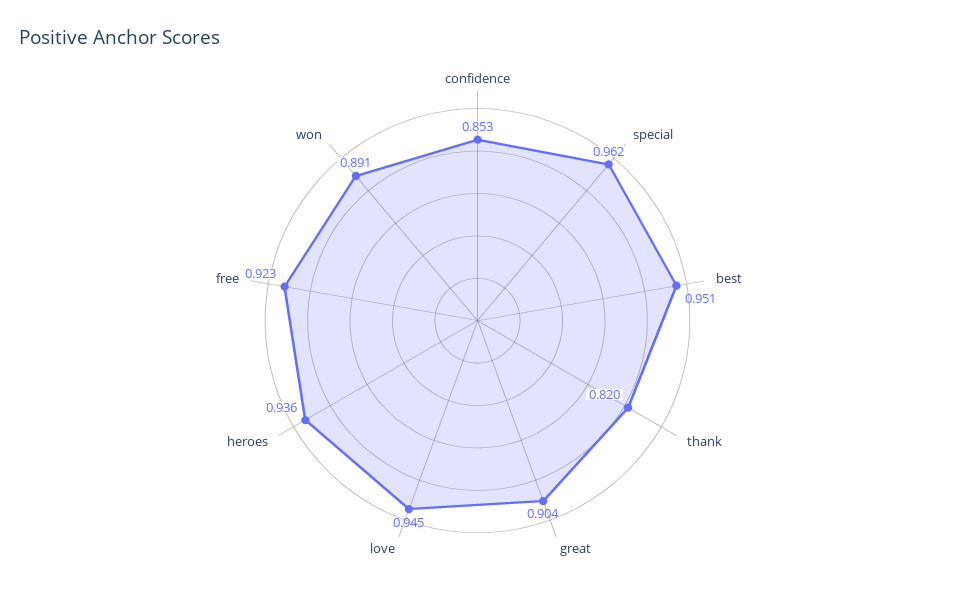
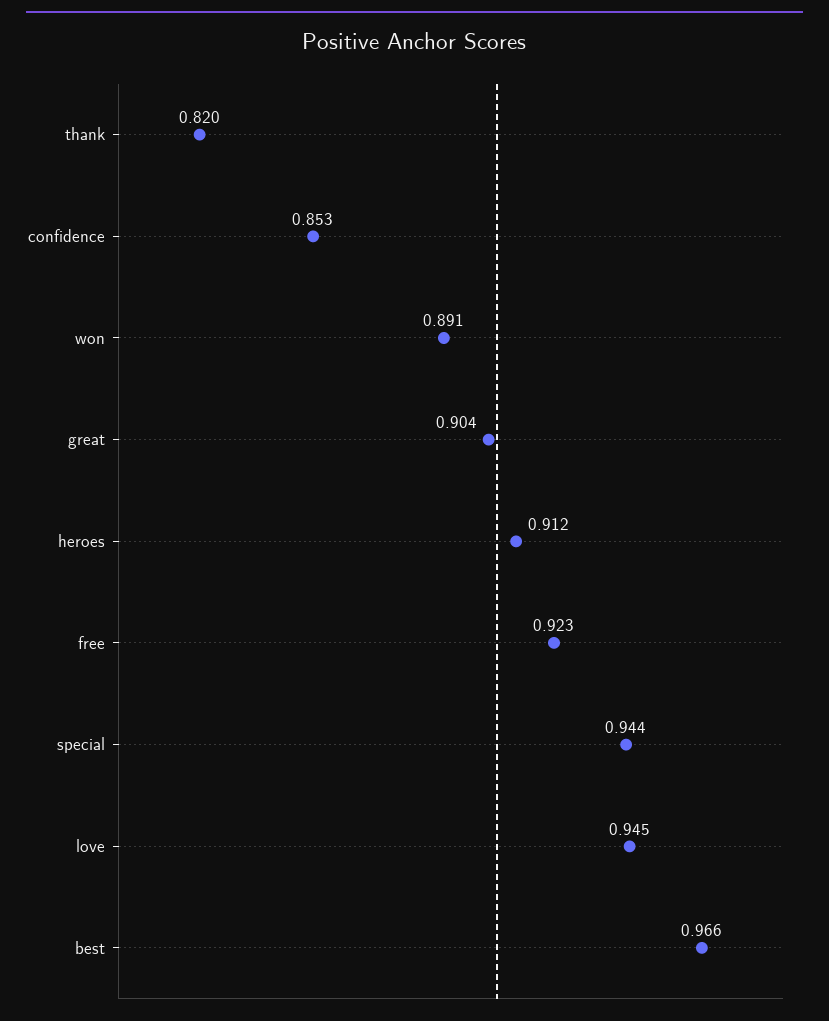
  {
    "confidence": 0.853,
-   "special": 0.962,
+   "special": 0.944,
-   "best": 0.951,
+   "best": 0.966,
    "thank": 0.82,
    "great": 0.904,
    "love": 0.945,
-   "heroes": 0.936,
+   "heroes": 0.912,
    "free": 0.923,
    "won": 0.891
  }

